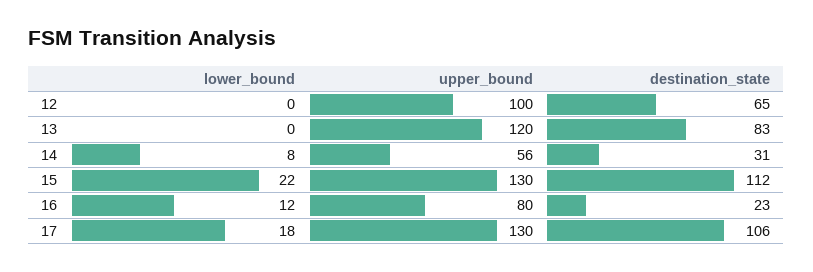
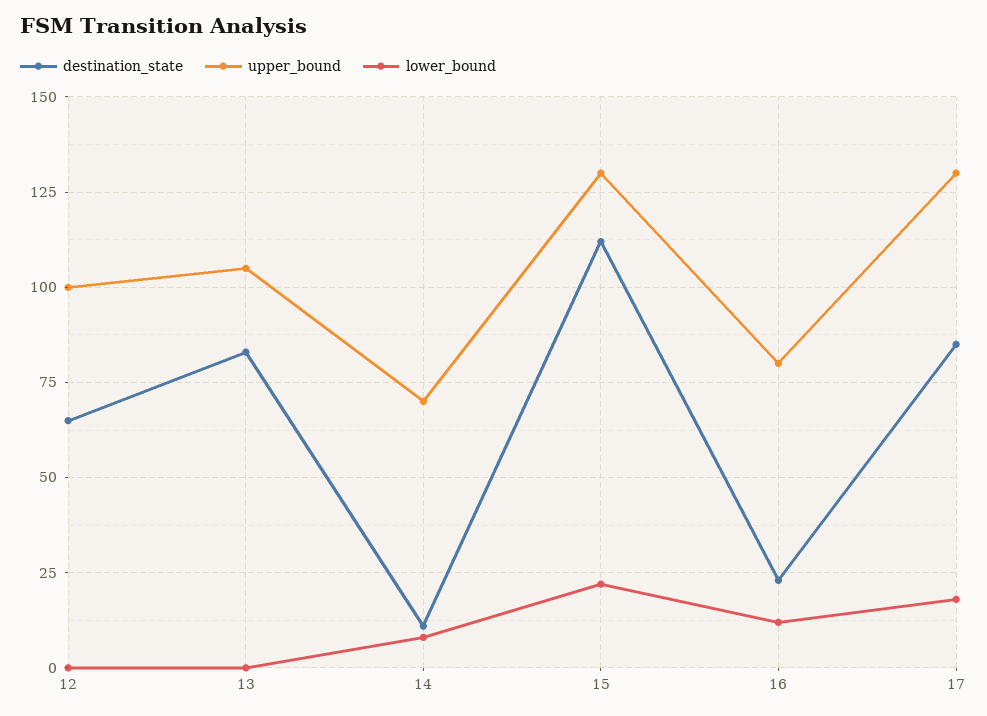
  {
    "lower_bound": {
      "12": 0,
      "13": 0,
      "14": 8,
      "15": 22,
      "16": 12,
      "17": 18
    },
    "upper_bound": {
      "12": 100,
-     "13": 120,
+     "13": 105,
-     "14": 56,
+     "14": 70,
      "15": 130,
      "16": 80,
      "17": 130
    },
    "destination_state": {
      "12": 65,
      "13": 83,
-     "14": 31,
+     "14": 10,
      "15": 112,
      "16": 23,
-     "17": 106
+     "17": 85
    }
  }

